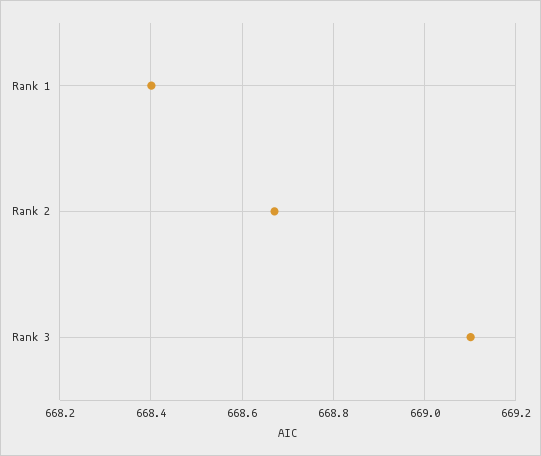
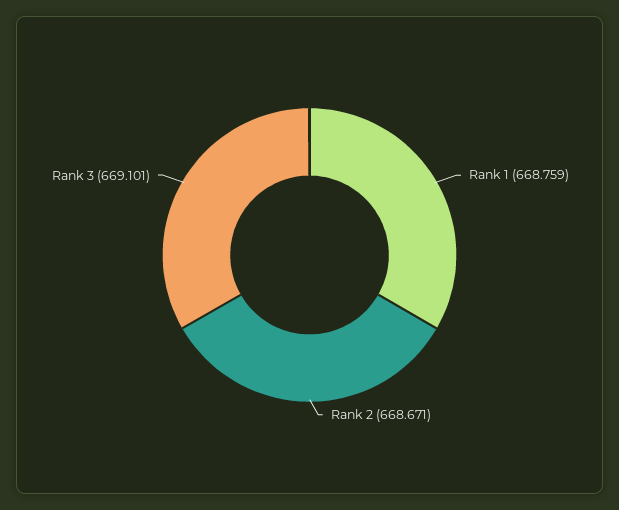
  {
-   "Rank 1": 668.4,
+   "Rank 1": 668.759,
    "Rank 2": 668.671,
    "Rank 3": 669.101
  }

